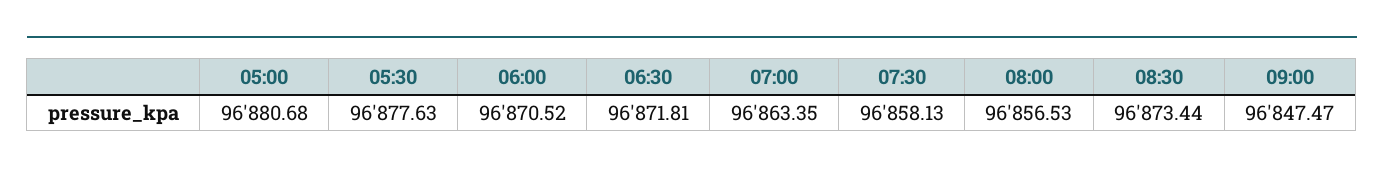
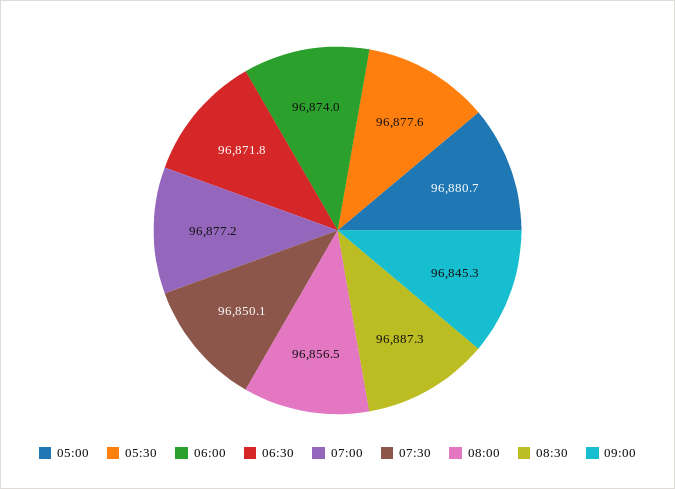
  {
    "05:00": 96880.68,
    "05:30": 96877.63,
-   "06:00": 96870.52,
+   "06:00": 96874,
    "06:30": 96871.81,
-   "07:00": 96863.35,
+   "07:00": 96877.2,
-   "07:30": 96858.13,
+   "07:30": 96850.1,
    "08:00": 96856.53,
-   "08:30": 96873.44,
+   "08:30": 96887.3,
-   "09:00": 96847.47
+   "09:00": 96845.3
  }

